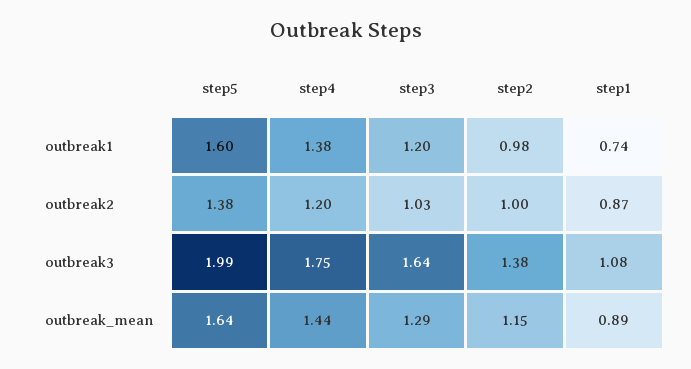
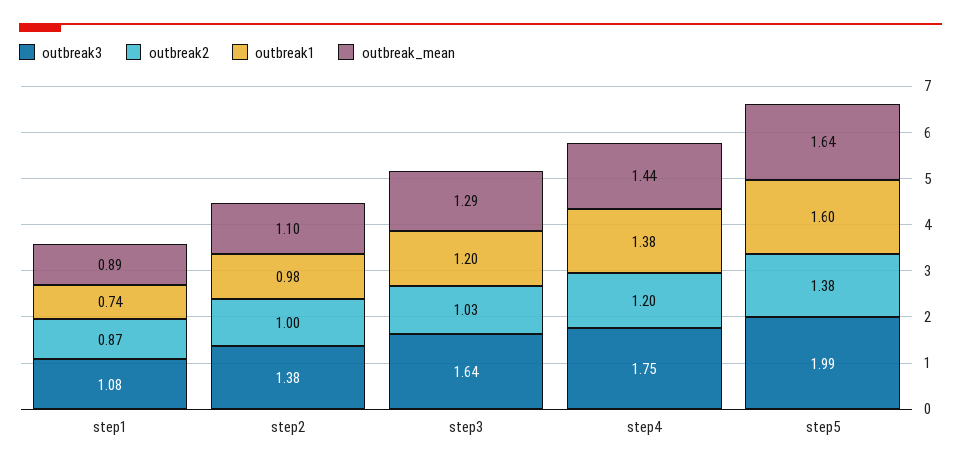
  {
    "outbreak1": {
      "step5": 1.6,
      "step4": 1.38,
      "step3": 1.2,
      "step2": 0.98,
      "step1": 0.74
    },
    "outbreak2": {
      "step5": 1.38,
      "step4": 1.2,
      "step3": 1.03,
      "step2": 1,
      "step1": 0.87
    },
    "outbreak3": {
      "step5": 1.99,
      "step4": 1.75,
      "step3": 1.64,
      "step2": 1.38,
      "step1": 1.08
    },
    "outbreak_mean": {
      "step5": 1.64,
      "step4": 1.44,
      "step3": 1.29,
-     "step2": 1.15,
+     "step2": 1.1,
      "step1": 0.89
    }
  }

